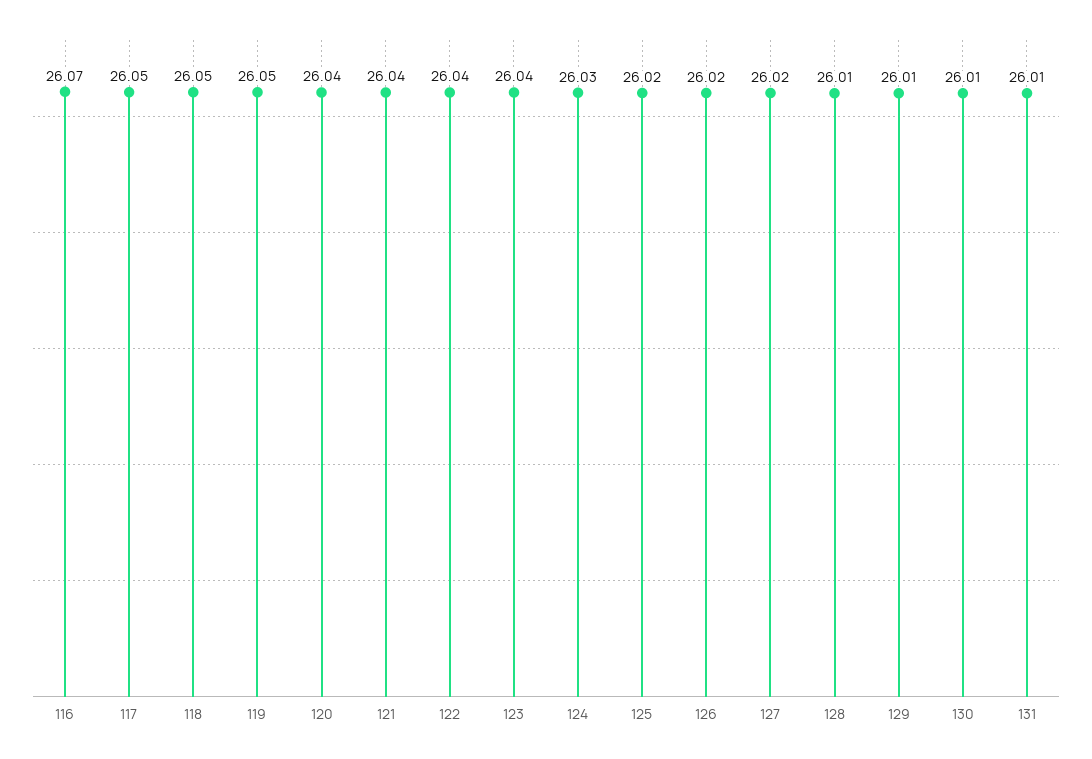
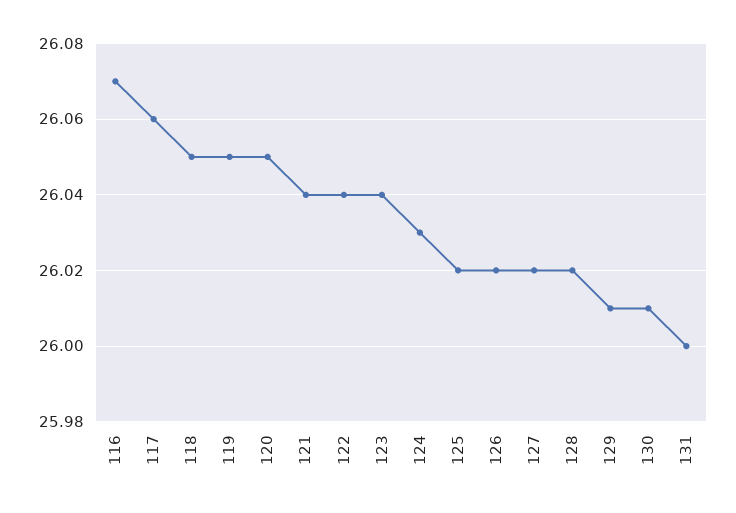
  {
    "116": 26.07,
-   "117": 26.05,
+   "117": 26.06,
    "118": 26.05,
    "119": 26.05,
-   "120": 26.04,
+   "120": 26.05,
    "121": 26.04,
    "122": 26.04,
    "123": 26.04,
    "124": 26.03,
    "125": 26.02,
    "126": 26.02,
    "127": 26.02,
-   "128": 26.01,
+   "128": 26.02,
    "129": 26.01,
    "130": 26.01,
-   "131": 26.01
+   "131": 26
  }

